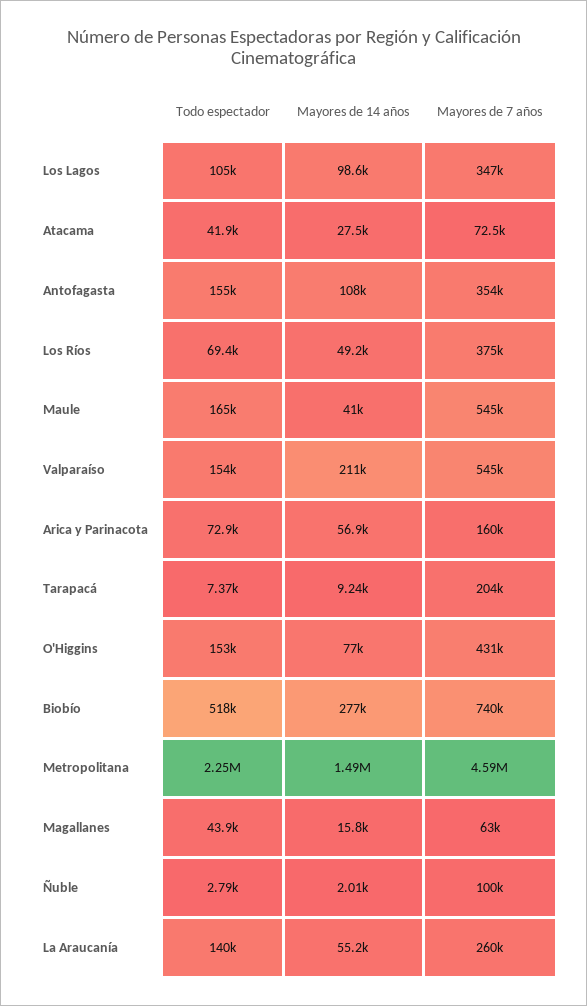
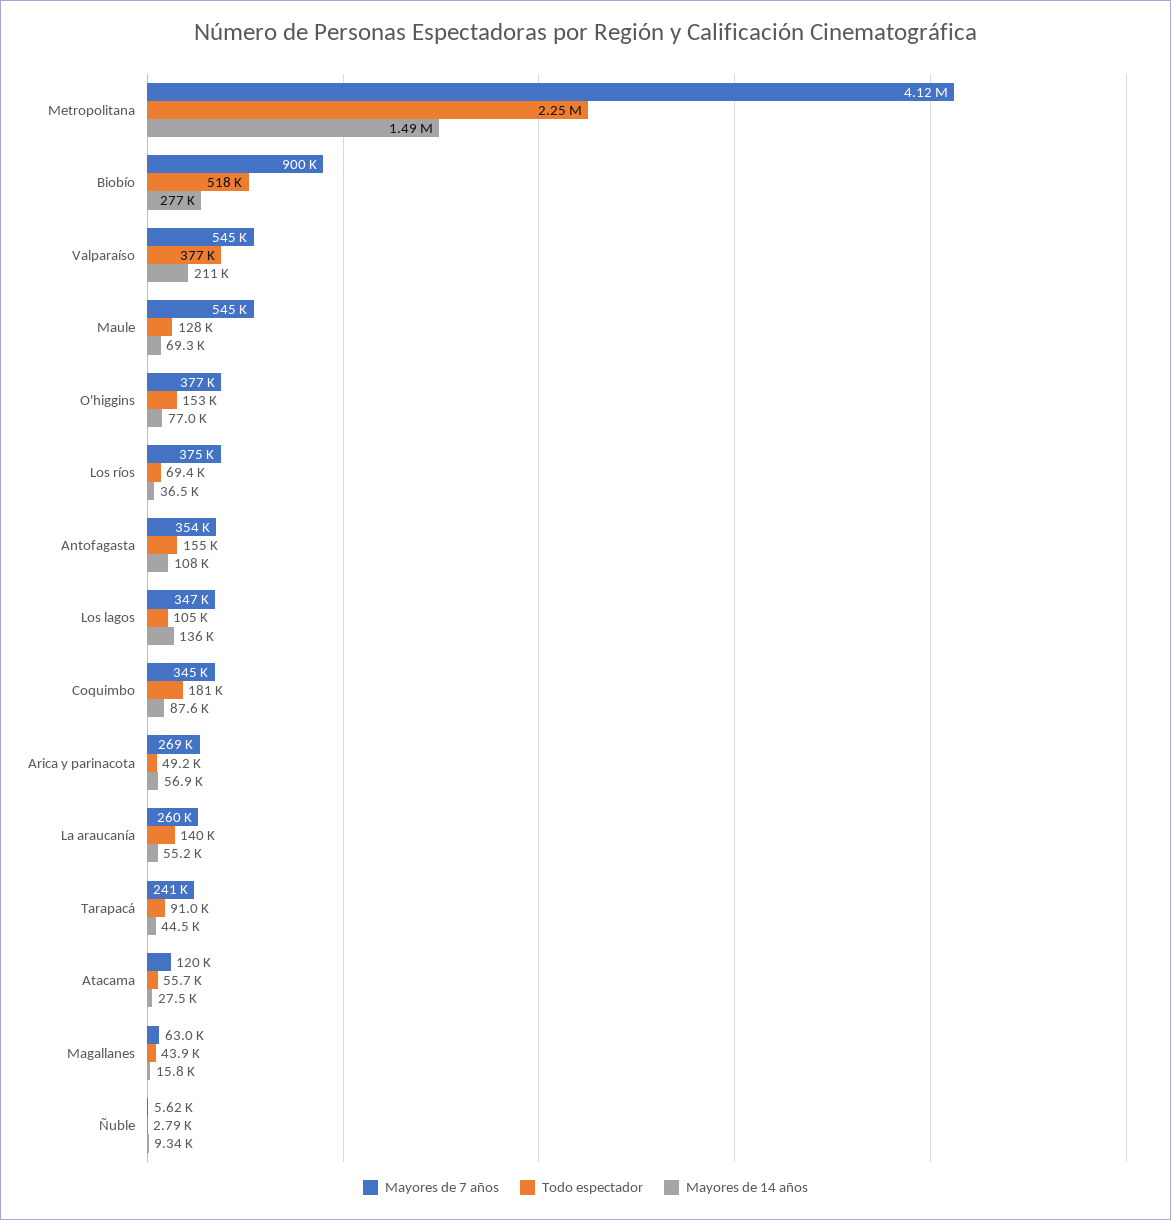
  {
    "Todo espectador": {
      "Los Lagos": 105000,
-     "Atacama": 41900,
+     "Atacama": 55700,
      "Antofagasta": 155000,
      "Los Ríos": 69400,
-     "Maule": 165000,
+     "Maule": 128000,
-     "Valparaíso": 154000,
+     "Valparaíso": 377000,
-     "Arica y Parinacota": 72900,
+     "Arica y Parinacota": 49200,
-     "Tarapacá": 7370,
+     "Tarapacá": 91000,
      "O'Higgins": 153000,
      "Biobío": 518000,
      "Metropolitana": 2250000,
      "Magallanes": 43900,
      "Ñuble": 2790,
-     "La Araucanía": 140000
+     "La Araucanía": 140000,
+     "Coquimbo": 181000
    },
    "Mayores de 14 años": {
-     "Los Lagos": 98600,
+     "Los Lagos": 136000,
      "Atacama": 27500,
      "Antofagasta": 108000,
-     "Los Ríos": 49200,
+     "Los Ríos": 36500,
-     "Maule": 41000,
+     "Maule": 69300,
      "Valparaíso": 211000,
      "Arica y Parinacota": 56900,
-     "Tarapacá": 9240,
+     "Tarapacá": 44500,
      "O'Higgins": 77000,
      "Biobío": 277000,
      "Metropolitana": 1490000,
      "Magallanes": 15800,
-     "Ñuble": 2010,
+     "Ñuble": 9340,
-     "La Araucanía": 55200
+     "La Araucanía": 55200,
+     "Coquimbo": 87600
    },
    "Mayores de 7 años": {
      "Los Lagos": 347000,
-     "Atacama": 72500,
+     "Atacama": 120000,
      "Antofagasta": 354000,
      "Los Ríos": 375000,
      "Maule": 545000,
      "Valparaíso": 545000,
-     "Arica y Parinacota": 160000,
+     "Arica y Parinacota": 269000,
-     "Tarapacá": 204000,
+     "Tarapacá": 241000,
-     "O'Higgins": 431000,
+     "O'Higgins": 377000,
-     "Biobío": 740000,
+     "Biobío": 900000,
-     "Metropolitana": 4590000,
+     "Metropolitana": 4120000,
      "Magallanes": 63000,
-     "Ñuble": 100000,
+     "Ñuble": 5620,
-     "La Araucanía": 260000
+     "La Araucanía": 260000,
+     "Coquimbo": 345000
    }
  }

